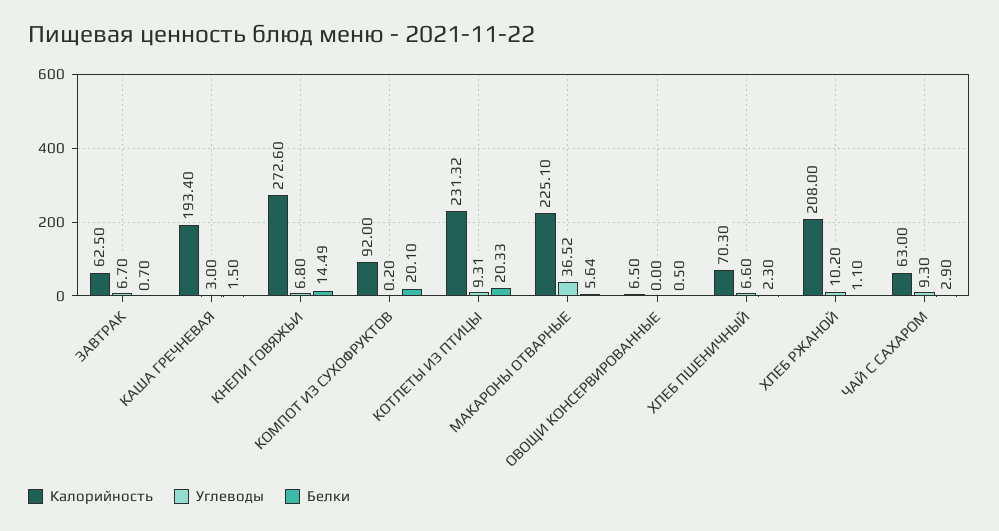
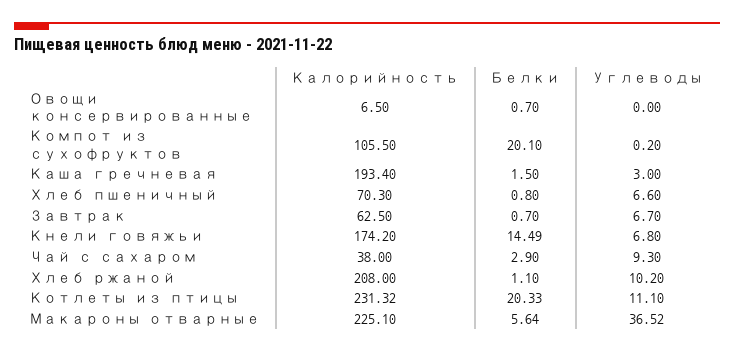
  {
    "Калорийность": {
      "ЗАВТРАК": 62.5,
      "КАША ГРЕЧНЕВАЯ": 193.4,
-     "КНЕЛИ ГОВЯЖЬИ": 272.6,
+     "КНЕЛИ ГОВЯЖЬИ": 174.2,
-     "КОМПОТ ИЗ СУХОФРУКТОВ": 92,
+     "КОМПОТ ИЗ СУХОФРУКТОВ": 105.5,
      "КОТЛЕТЫ ИЗ ПТИЦЫ": 231.32,
      "МАКАРОНЫ ОТВАРНЫЕ": 225.1,
      "ОВОЩИ КОНСЕРВИРОВАННЫЕ": 6.5,
      "ХЛЕБ ПШЕНИЧНЫЙ": 70.3,
      "ХЛЕБ РЖАНОЙ": 208,
-     "ЧАЙ С САХАРОМ": 63
+     "ЧАЙ С САХАРОМ": 38
    },
    "Углеводы": {
      "ЗАВТРАК": 6.7,
      "КАША ГРЕЧНЕВАЯ": 3,
      "КНЕЛИ ГОВЯЖЬИ": 6.8,
      "КОМПОТ ИЗ СУХОФРУКТОВ": 0.2,
-     "КОТЛЕТЫ ИЗ ПТИЦЫ": 9.31,
+     "КОТЛЕТЫ ИЗ ПТИЦЫ": 11.1,
      "МАКАРОНЫ ОТВАРНЫЕ": 36.52,
      "ОВОЩИ КОНСЕРВИРОВАННЫЕ": 0,
      "ХЛЕБ ПШЕНИЧНЫЙ": 6.6,
      "ХЛЕБ РЖАНОЙ": 10.2,
      "ЧАЙ С САХАРОМ": 9.3
    },
    "Белки": {
      "ЗАВТРАК": 0.7,
      "КАША ГРЕЧНЕВАЯ": 1.5,
      "КНЕЛИ ГОВЯЖЬИ": 14.49,
      "КОМПОТ ИЗ СУХОФРУКТОВ": 20.1,
      "КОТЛЕТЫ ИЗ ПТИЦЫ": 20.33,
      "МАКАРОНЫ ОТВАРНЫЕ": 5.64,
-     "ОВОЩИ КОНСЕРВИРОВАННЫЕ": 0.5,
+     "ОВОЩИ КОНСЕРВИРОВАННЫЕ": 0.7,
-     "ХЛЕБ ПШЕНИЧНЫЙ": 2.3,
+     "ХЛЕБ ПШЕНИЧНЫЙ": 0.8,
      "ХЛЕБ РЖАНОЙ": 1.1,
      "ЧАЙ С САХАРОМ": 2.9
    }
  }

